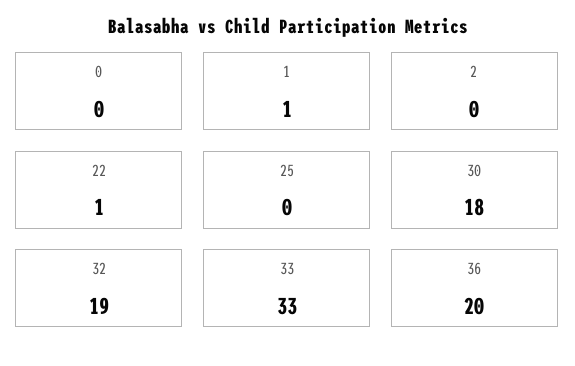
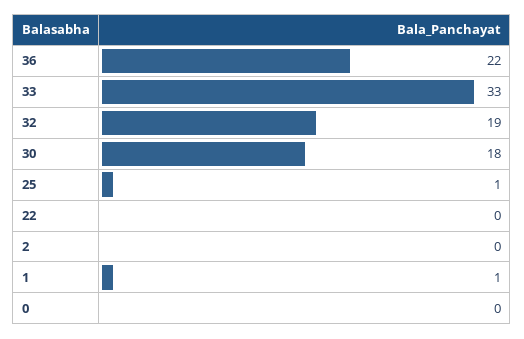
  {
    "0": 0,
    "1": 1,
    "2": 0,
-   "22": 1,
+   "22": 0,
-   "25": 0,
+   "25": 1,
    "30": 18,
    "32": 19,
    "33": 33,
-   "36": 20
+   "36": 22
  }

